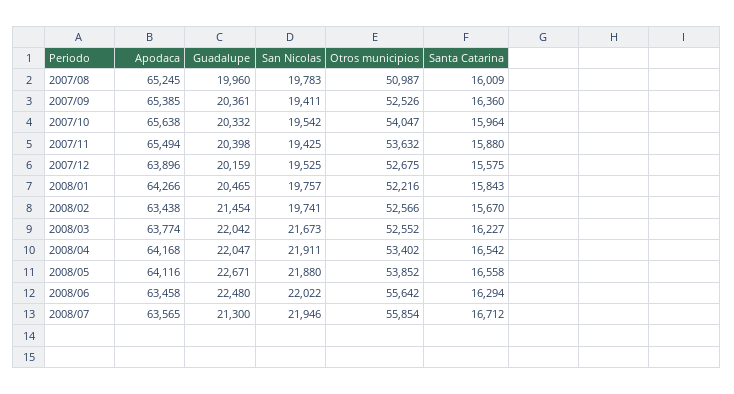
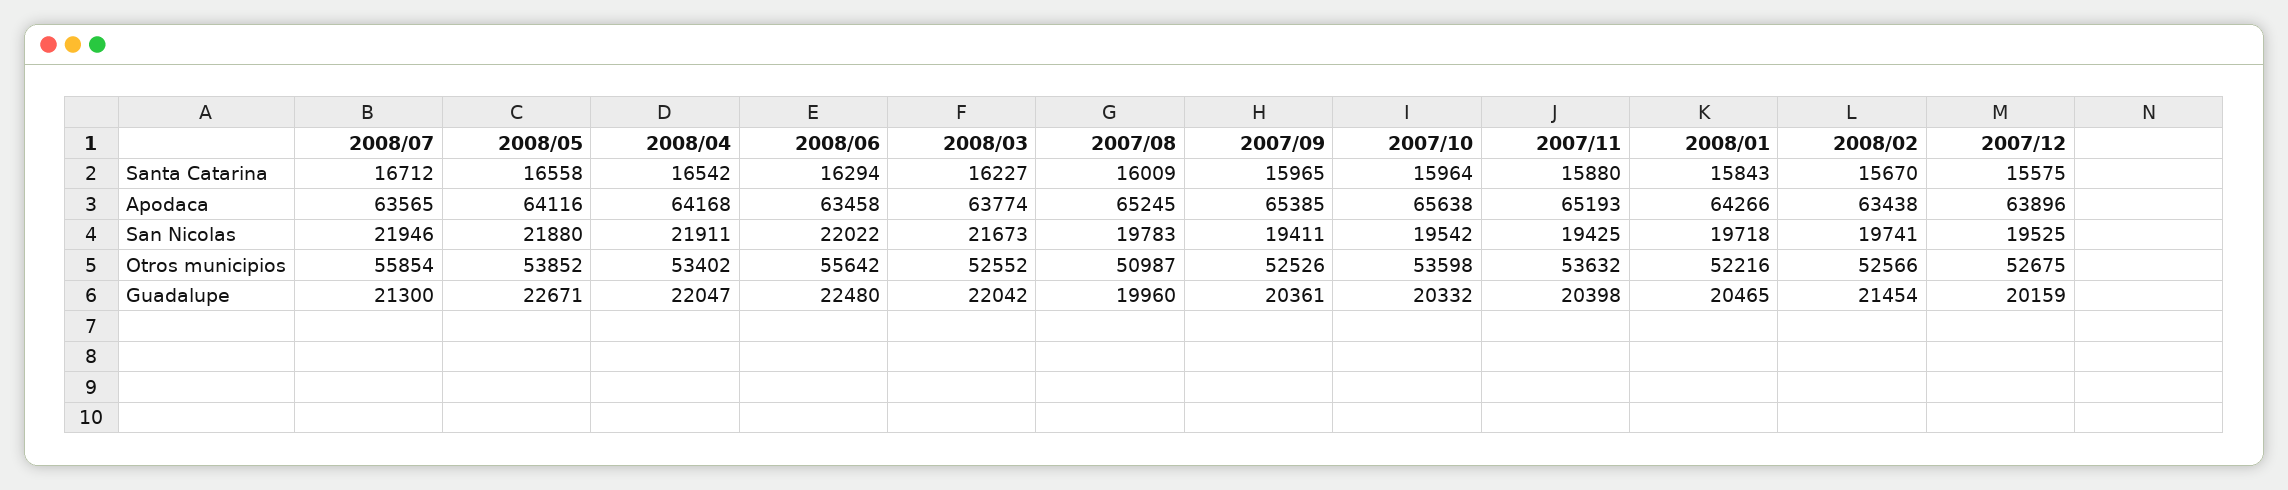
  {
    "Apodaca": {
      "2007/08": 65245,
      "2007/09": 65385,
      "2007/10": 65638,
-     "2007/11": 65494,
+     "2007/11": 65193,
      "2007/12": 63896,
      "2008/01": 64266,
      "2008/02": 63438,
      "2008/03": 63774,
      "2008/04": 64168,
      "2008/05": 64116,
      "2008/06": 63458,
      "2008/07": 63565
    },
    "Guadalupe": {
      "2007/08": 19960,
      "2007/09": 20361,
      "2007/10": 20332,
      "2007/11": 20398,
      "2007/12": 20159,
      "2008/01": 20465,
      "2008/02": 21454,
      "2008/03": 22042,
      "2008/04": 22047,
      "2008/05": 22671,
      "2008/06": 22480,
      "2008/07": 21300
    },
    "San Nicolas": {
      "2007/08": 19783,
      "2007/09": 19411,
      "2007/10": 19542,
      "2007/11": 19425,
      "2007/12": 19525,
-     "2008/01": 19757,
+     "2008/01": 19718,
      "2008/02": 19741,
      "2008/03": 21673,
      "2008/04": 21911,
      "2008/05": 21880,
      "2008/06": 22022,
      "2008/07": 21946
    },
    "Otros municipios": {
      "2007/08": 50987,
      "2007/09": 52526,
-     "2007/10": 54047,
+     "2007/10": 53598,
      "2007/11": 53632,
      "2007/12": 52675,
      "2008/01": 52216,
      "2008/02": 52566,
      "2008/03": 52552,
      "2008/04": 53402,
      "2008/05": 53852,
      "2008/06": 55642,
      "2008/07": 55854
    },
    "Santa Catarina": {
      "2007/08": 16009,
-     "2007/09": 16360,
+     "2007/09": 15965,
      "2007/10": 15964,
      "2007/11": 15880,
      "2007/12": 15575,
      "2008/01": 15843,
      "2008/02": 15670,
      "2008/03": 16227,
      "2008/04": 16542,
      "2008/05": 16558,
      "2008/06": 16294,
      "2008/07": 16712
    }
  }

